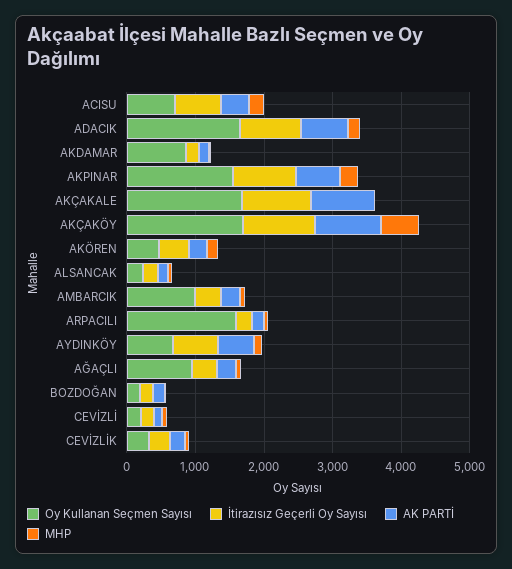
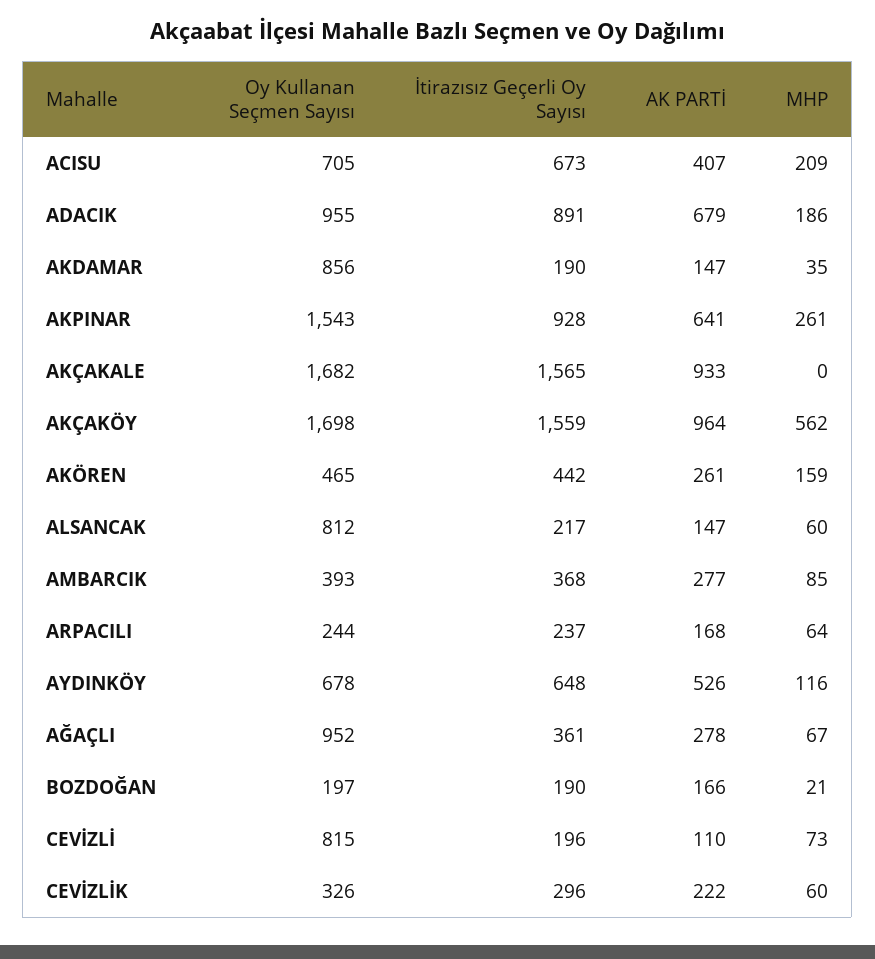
  {
    "Oy Kullanan Seçmen Sayısı": {
      "ACISU": 705,
-     "ADACIK": 1600,
+     "ADACIK": 955,
      "AKDAMAR": 856,
      "AKPINAR": 1543,
      "AKÇAKALE": 1682,
      "AKÇAKÖY": 1698,
      "AKÖREN": 465,
-     "ALSANCAK": 200,
+     "ALSANCAK": 812,
-     "AMBARCIK": 1000,
+     "AMBARCIK": 393,
-     "ARPACILI": 1600,
+     "ARPACILI": 244,
      "AYDINKÖY": 678,
      "AĞAÇLI": 952,
      "BOZDOĞAN": 197,
-     "CEVİZLİ": 200,
+     "CEVİZLİ": 815,
      "CEVİZLİK": 326
    },
    "İtirazısız Geçerli Oy Sayısı": {
      "ACISU": 673,
      "ADACIK": 891,
      "AKDAMAR": 190,
      "AKPINAR": 928,
-     "AKÇAKALE": 1000,
+     "AKÇAKALE": 1565,
-     "AKÇAKÖY": 1000,
+     "AKÇAKÖY": 1559,
      "AKÖREN": 442,
      "ALSANCAK": 217,
      "AMBARCIK": 368,
      "ARPACILI": 237,
      "AYDINKÖY": 648,
      "AĞAÇLI": 361,
      "BOZDOĞAN": 190,
      "CEVİZLİ": 196,
      "CEVİZLİK": 296
    },
    "AK PARTİ": {
      "ACISU": 407,
      "ADACIK": 679,
      "AKDAMAR": 147,
      "AKPINAR": 641,
      "AKÇAKALE": 933,
      "AKÇAKÖY": 964,
      "AKÖREN": 261,
      "ALSANCAK": 147,
      "AMBARCIK": 277,
      "ARPACILI": 168,
      "AYDINKÖY": 526,
      "AĞAÇLI": 278,
      "BOZDOĞAN": 166,
      "CEVİZLİ": 110,
      "CEVİZLİK": 222
    },
    "MHP": {
      "ACISU": 209,
      "ADACIK": 186,
      "AKDAMAR": 35,
      "AKPINAR": 261,
      "AKÇAKALE": 0,
      "AKÇAKÖY": 562,
      "AKÖREN": 159,
      "ALSANCAK": 60,
      "AMBARCIK": 85,
      "ARPACILI": 64,
      "AYDINKÖY": 116,
      "AĞAÇLI": 67,
      "BOZDOĞAN": 21,
      "CEVİZLİ": 73,
      "CEVİZLİK": 60
    }
  }

